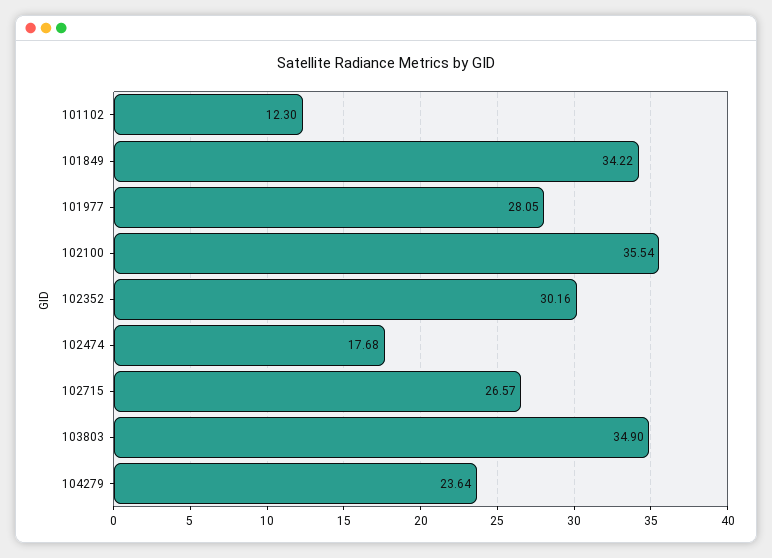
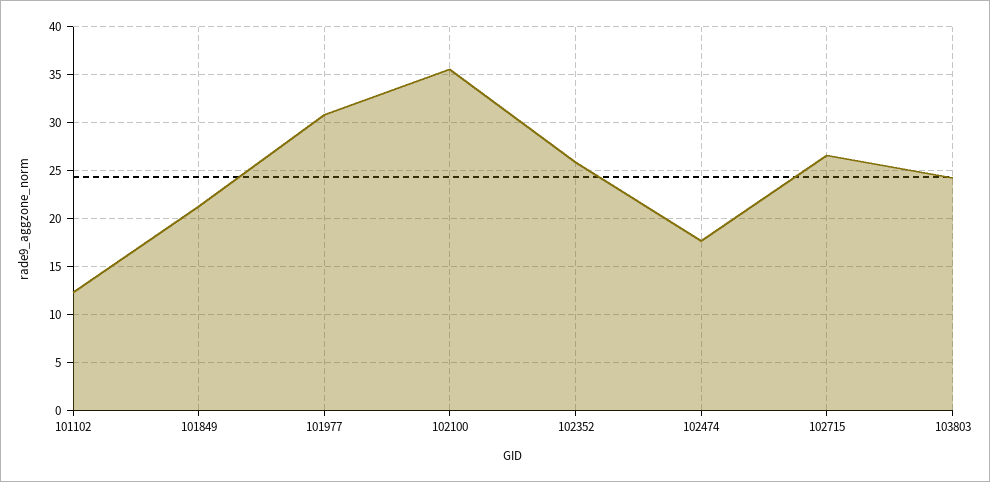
  {
    "101102": 12.3,
-   "101849": 34.22,
+   "101849": 21,
-   "101977": 28.05,
+   "101977": 31,
    "102100": 35.54,
-   "102352": 30.16,
+   "102352": 26,
    "102474": 17.68,
    "102715": 26.57,
-   "103803": 34.9,
+   "103803": 24
-   "104279": 23.64
  }

